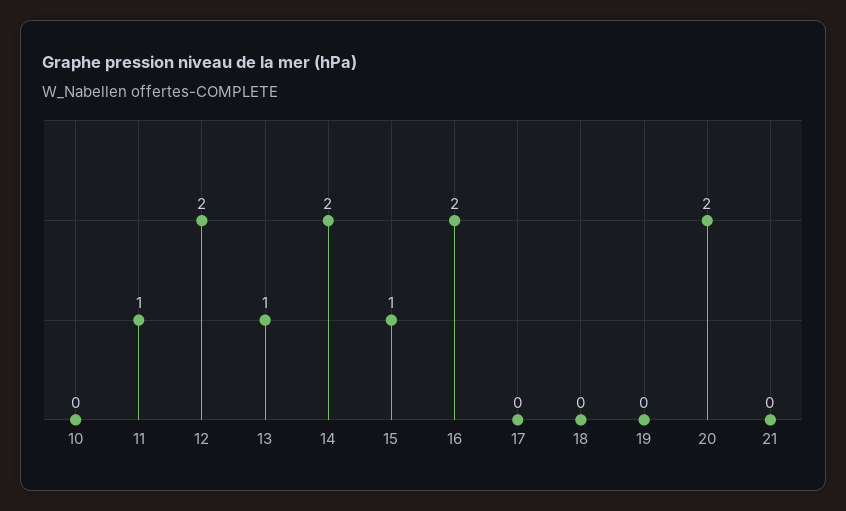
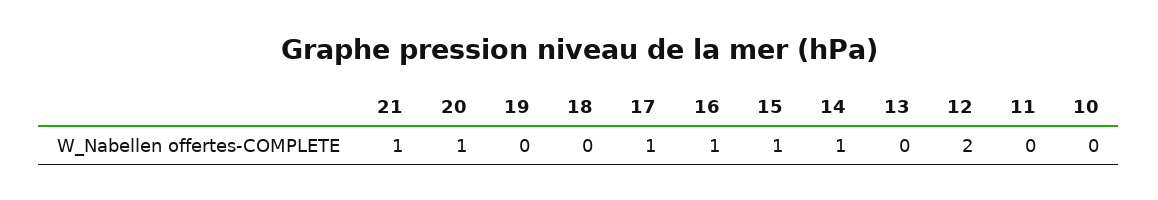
  {
    "10": 0,
-   "11": 1,
+   "11": 0,
    "12": 2,
-   "13": 1,
+   "13": 0,
-   "14": 2,
+   "14": 1,
    "15": 1,
-   "16": 2,
+   "16": 1,
-   "17": 0,
+   "17": 1,
    "18": 0,
    "19": 0,
-   "20": 2,
+   "20": 1,
-   "21": 0
+   "21": 1
  }

